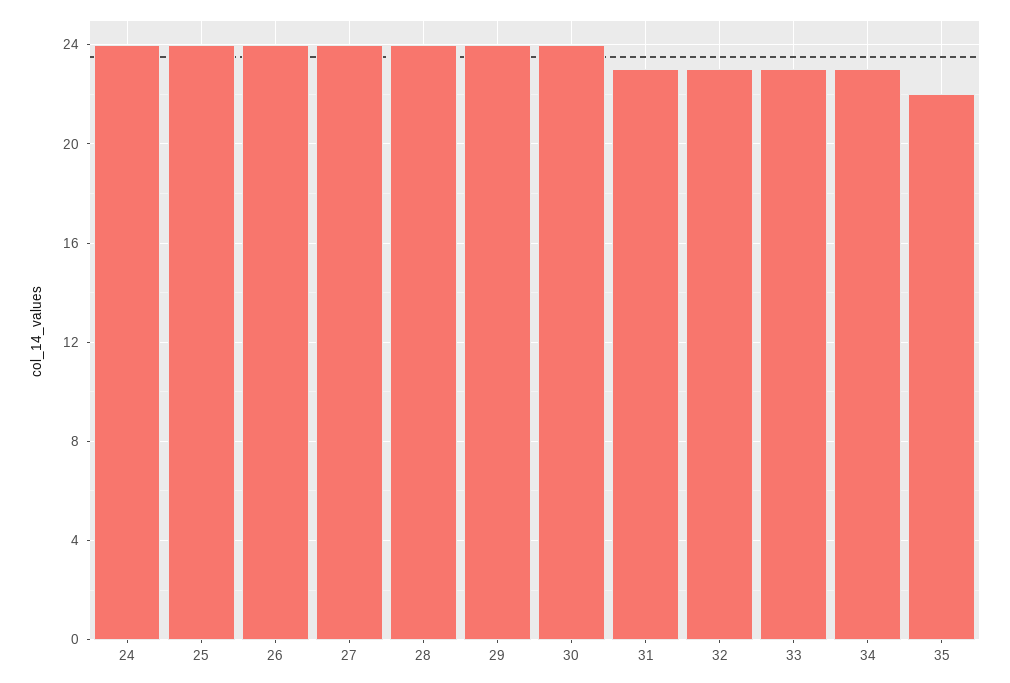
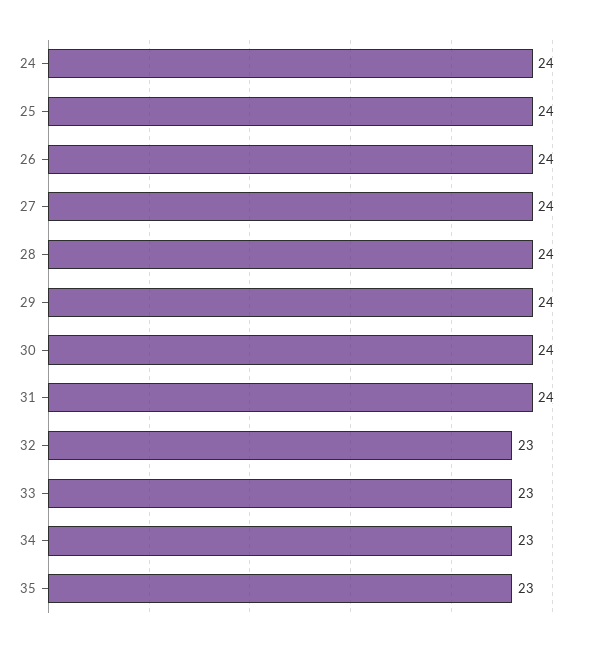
  {
    "24": 24,
    "25": 24,
    "26": 24,
    "27": 24,
    "28": 24,
    "29": 24,
    "30": 24,
-   "31": 23,
+   "31": 24,
    "32": 23,
    "33": 23,
    "34": 23,
-   "35": 22
+   "35": 23
  }

